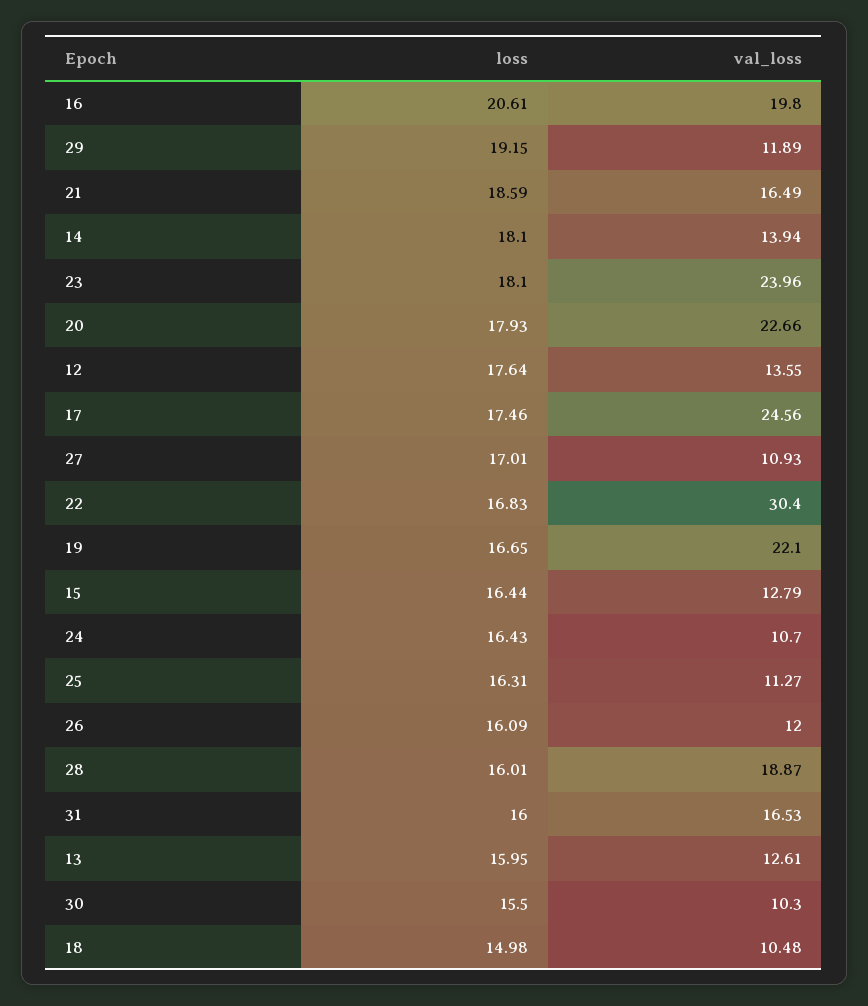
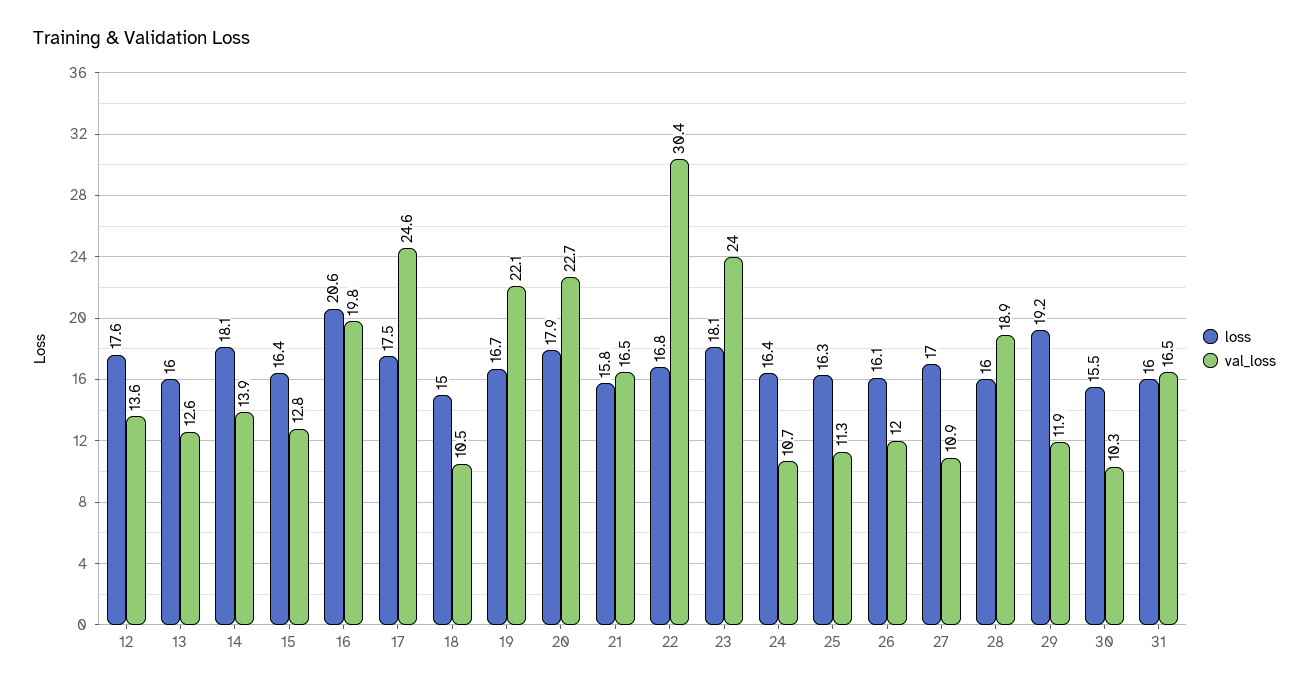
  {
    "loss": {
      "16": 20.61,
      "29": 19.15,
-     "21": 18.59,
+     "21": 15.8,
      "14": 18.1,
      "23": 18.1,
      "20": 17.93,
      "12": 17.64,
      "17": 17.46,
      "27": 17.01,
      "22": 16.83,
      "19": 16.65,
      "15": 16.44,
      "24": 16.43,
      "25": 16.31,
      "26": 16.09,
      "28": 16.01,
      "31": 16,
      "13": 15.95,
      "30": 15.5,
      "18": 14.98
    },
    "val_loss": {
      "16": 19.8,
      "29": 11.89,
      "21": 16.49,
      "14": 13.94,
      "23": 23.96,
      "20": 22.66,
      "12": 13.55,
      "17": 24.56,
      "27": 10.93,
      "22": 30.4,
      "19": 22.1,
      "15": 12.79,
      "24": 10.7,
      "25": 11.27,
      "26": 12,
      "28": 18.87,
      "31": 16.53,
      "13": 12.61,
      "30": 10.3,
      "18": 10.48
    }
  }

